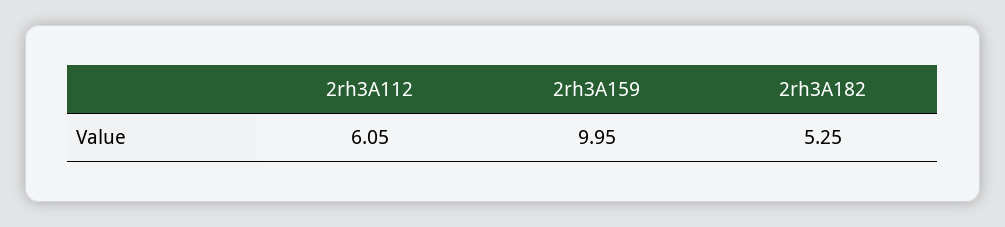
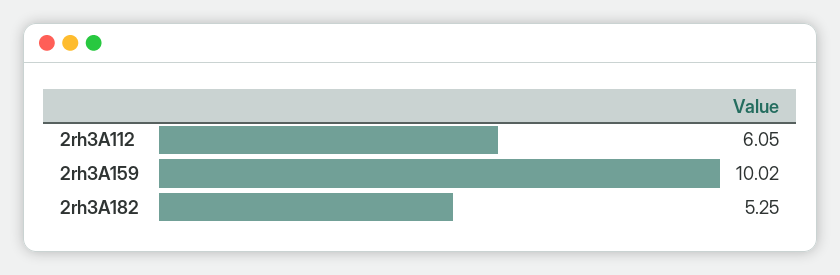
  {
    "2rh3A112": 6.05,
-   "2rh3A159": 9.95,
+   "2rh3A159": 10.02,
    "2rh3A182": 5.25
  }

